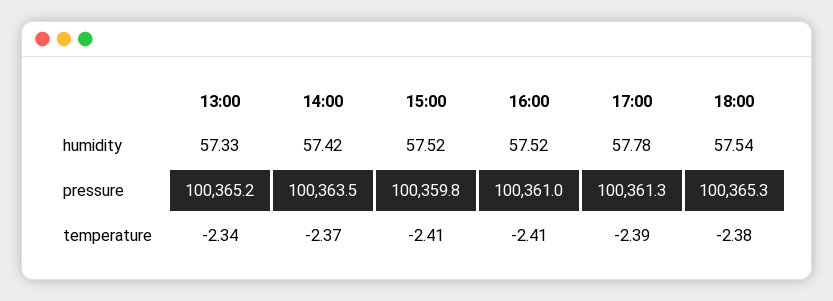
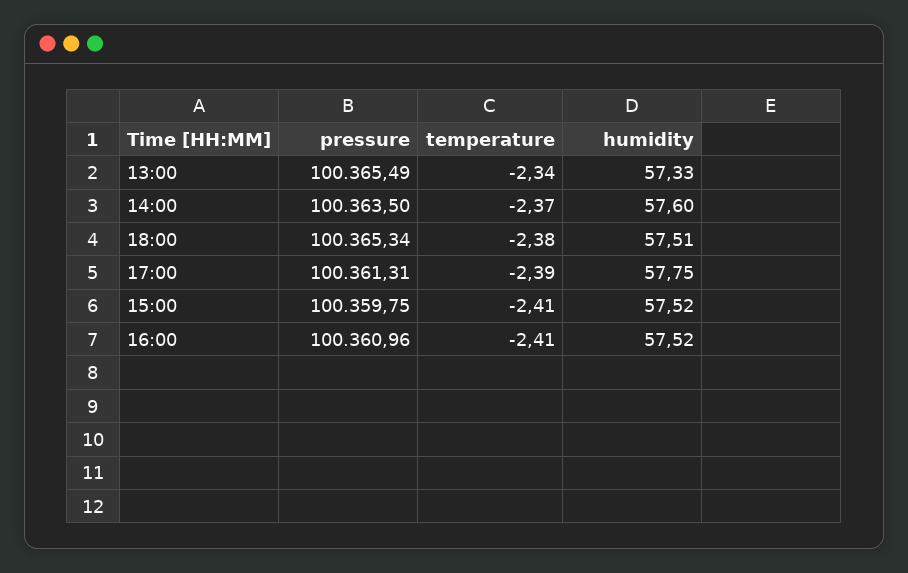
  {
    "13:00": {
      "humidity": 57.33,
-     "pressure": 100365.2,
+     "pressure": 100365.49,
      "temperature": -2.34
    },
    "14:00": {
-     "humidity": 57.42,
+     "humidity": 57.6,
      "pressure": 100363.5,
      "temperature": -2.37
    },
    "15:00": {
      "humidity": 57.52,
      "pressure": 100359.75,
      "temperature": -2.41
    },
    "16:00": {
      "humidity": 57.52,
      "pressure": 100360.96,
      "temperature": -2.41
    },
    "17:00": {
-     "humidity": 57.78,
+     "humidity": 57.75,
      "pressure": 100361.31,
      "temperature": -2.39
    },
    "18:00": {
-     "humidity": 57.54,
+     "humidity": 57.51,
      "pressure": 100365.34,
      "temperature": -2.38
    }
  }

